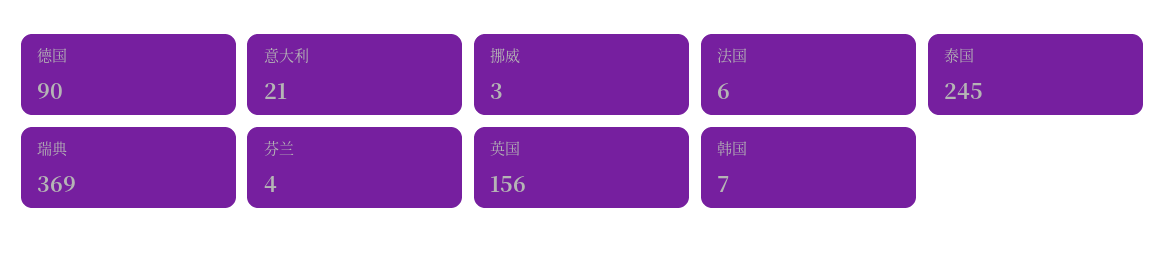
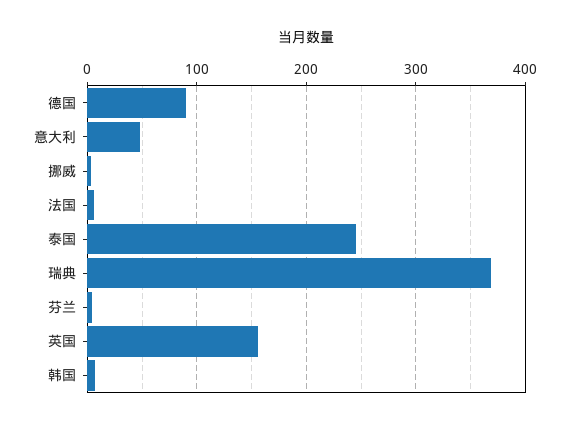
  {
    "德国": 90,
-   "意大利": 21,
+   "意大利": 50,
    "挪威": 3,
    "法国": 6,
    "泰国": 245,
    "瑞典": 369,
    "芬兰": 4,
    "英国": 156,
    "韩国": 7
  }

